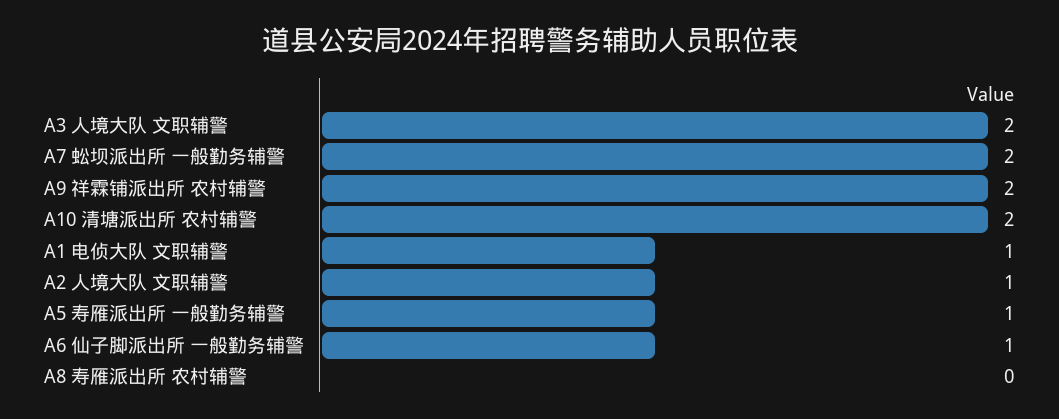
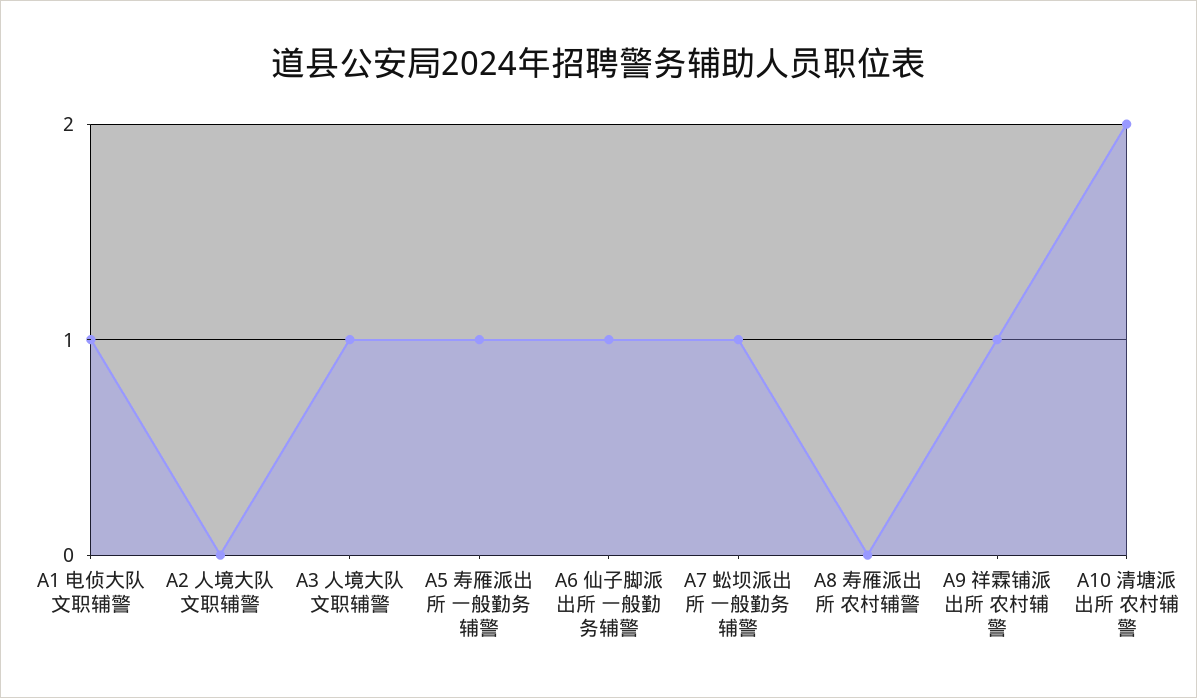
  {
-   "A3 人境大队 文职辅警": 2,
+   "A3 人境大队 文职辅警": 1,
-   "A7 蚣坝派出所 一般勤务辅警": 2,
+   "A7 蚣坝派出所 一般勤务辅警": 1,
-   "A9 祥霖铺派出所 农村辅警": 2,
+   "A9 祥霖铺派出所 农村辅警": 1,
    "A10 清塘派出所 农村辅警": 2,
    "A1 电侦大队 文职辅警": 1,
-   "A2 人境大队 文职辅警": 1,
+   "A2 人境大队 文职辅警": 0,
    "A5 寿雁派出所 一般勤务辅警": 1,
    "A6 仙子脚派出所 一般勤务辅警": 1,
    "A8 寿雁派出所 农村辅警": 0
  }

